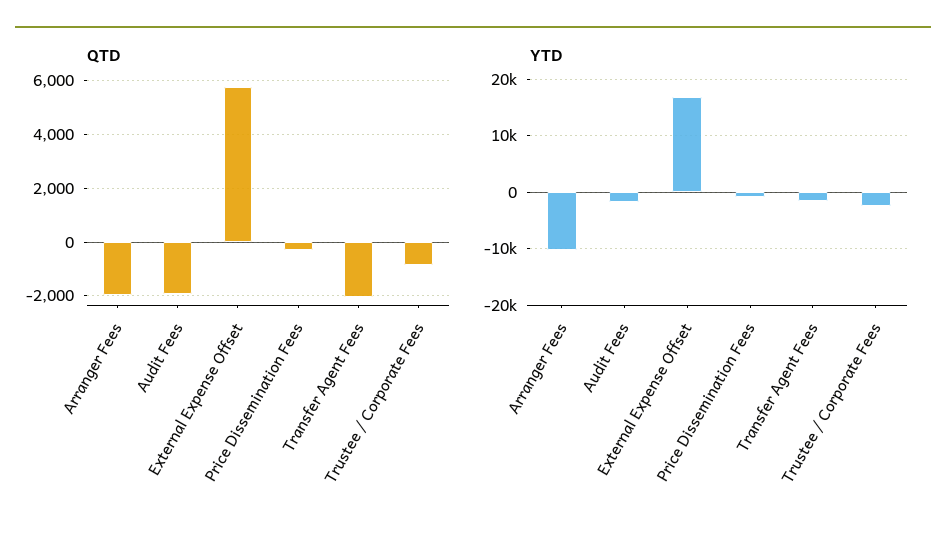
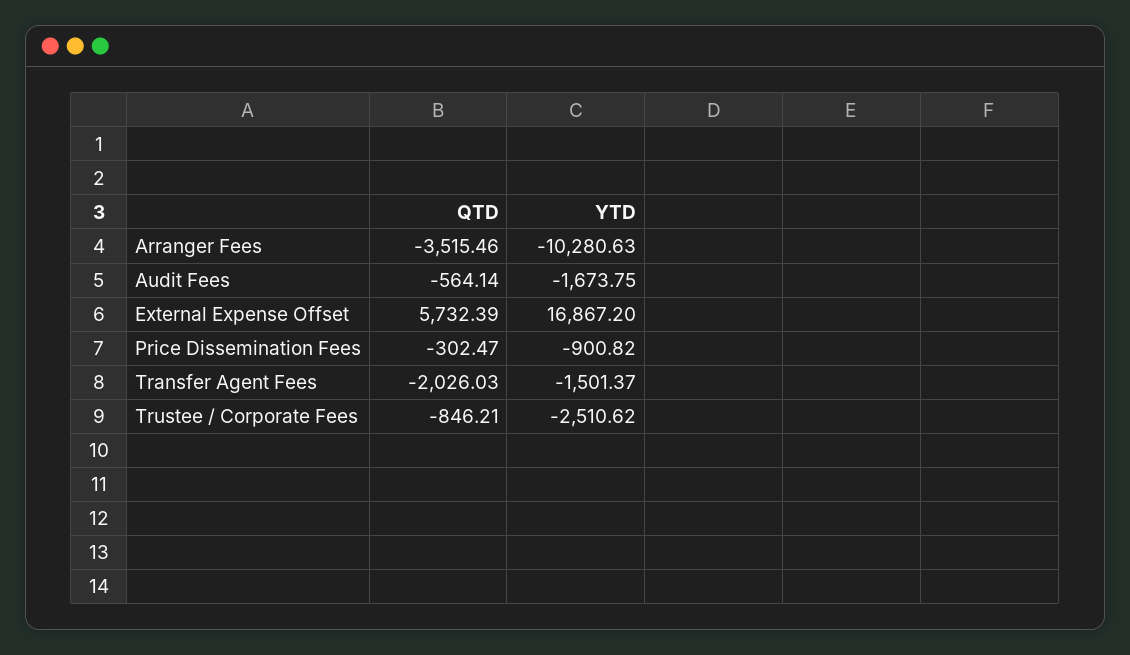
  {
    "QTD": {
-     "Arranger Fees": -2000,
+     "Arranger Fees": -3515.46,
-     "Audit Fees": -2000,
+     "Audit Fees": -564.14,
      "External Expense Offset": 5732.39,
      "Price Dissemination Fees": -302.47,
      "Transfer Agent Fees": -2026.03,
      "Trustee / Corporate Fees": -846.21
    },
    "YTD": {
      "Arranger Fees": -10280.63,
      "Audit Fees": -1673.75,
      "External Expense Offset": 16867.2,
      "Price Dissemination Fees": -900.82,
      "Transfer Agent Fees": -1501.37,
      "Trustee / Corporate Fees": -2510.62
    }
  }

